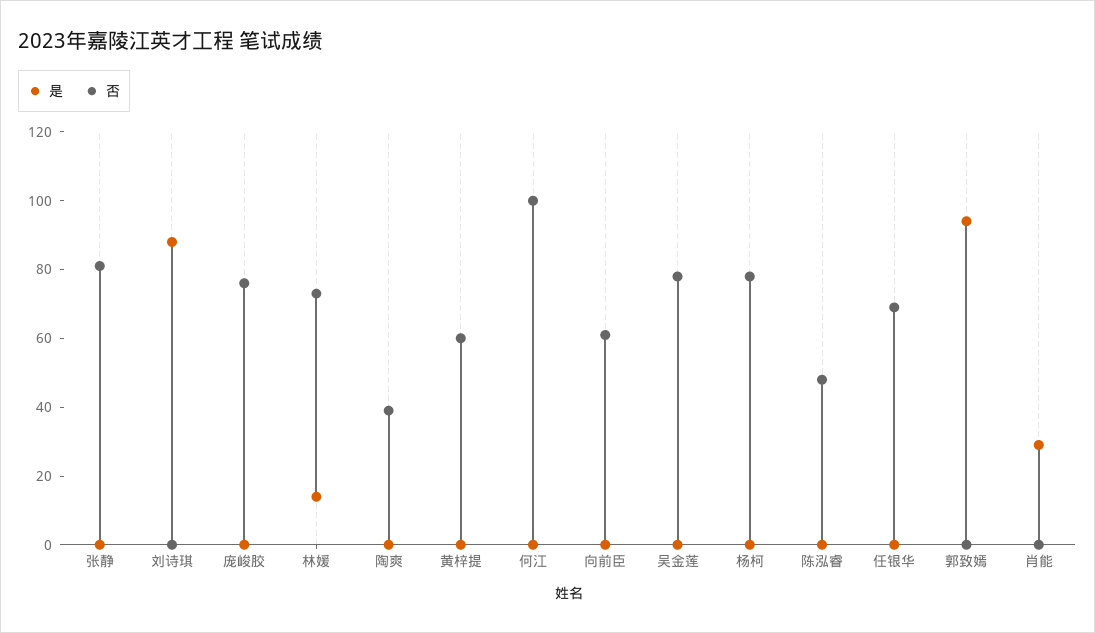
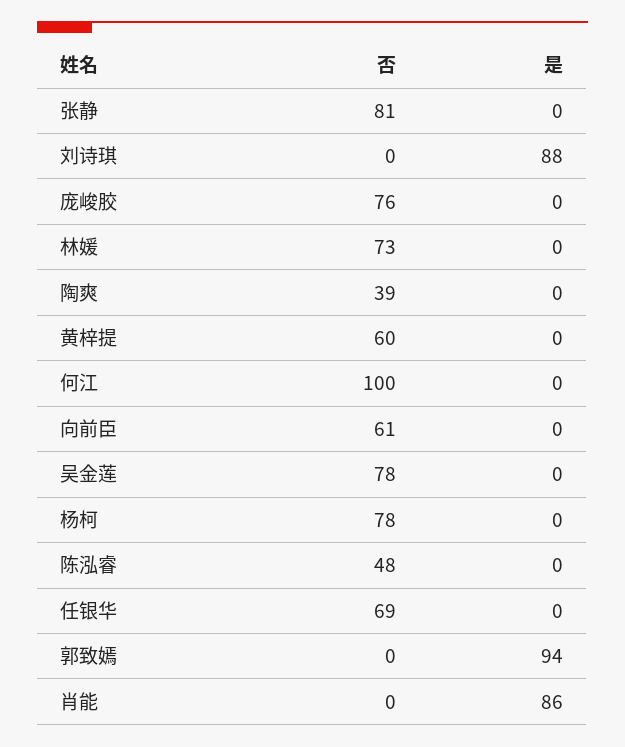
  {
    "是": {
      "张静": 0,
      "刘诗琪": 88,
      "庞峻胶": 0,
-     "林媛": 15,
+     "林媛": 0,
      "陶爽": 0,
      "黄梓提": 0,
      "何江": 0,
      "向前臣": 0,
      "吴金莲": 0,
      "杨柯": 0,
      "陈泓睿": 0,
      "任银华": 0,
      "郭致嫣": 94,
-     "肖能": 30
+     "肖能": 86
    },
    "否": {
      "张静": 81,
      "刘诗琪": 0,
      "庞峻胶": 76,
      "林媛": 73,
      "陶爽": 39,
      "黄梓提": 60,
      "何江": 100,
      "向前臣": 61,
      "吴金莲": 78,
      "杨柯": 78,
      "陈泓睿": 48,
      "任银华": 69,
      "郭致嫣": 0,
      "肖能": 0
    }
  }

